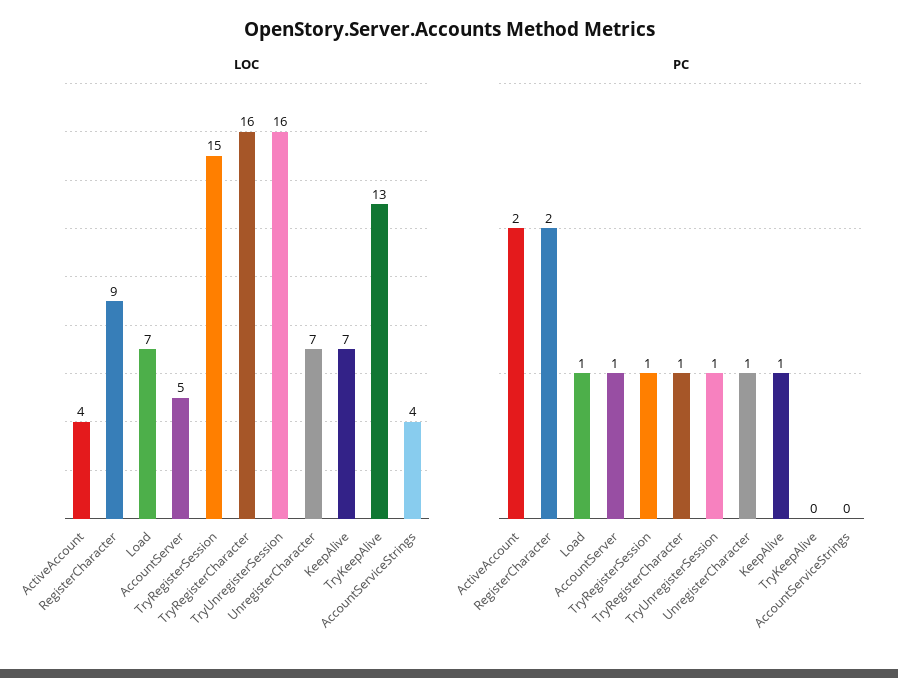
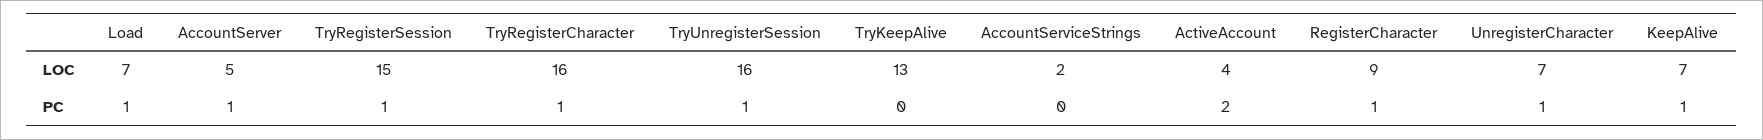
  {
    "LOC": {
      "ActiveAccount": 4,
      "RegisterCharacter": 9,
      "Load": 7,
      "AccountServer": 5,
      "TryRegisterSession": 15,
      "TryRegisterCharacter": 16,
      "TryUnregisterSession": 16,
      "UnregisterCharacter": 7,
      "KeepAlive": 7,
      "TryKeepAlive": 13,
-     "AccountServiceStrings": 4
+     "AccountServiceStrings": 2
    },
    "PC": {
      "ActiveAccount": 2,
-     "RegisterCharacter": 2,
+     "RegisterCharacter": 1,
      "Load": 1,
      "AccountServer": 1,
      "TryRegisterSession": 1,
      "TryRegisterCharacter": 1,
      "TryUnregisterSession": 1,
      "UnregisterCharacter": 1,
      "KeepAlive": 1,
      "TryKeepAlive": 0,
      "AccountServiceStrings": 0
    }
  }

